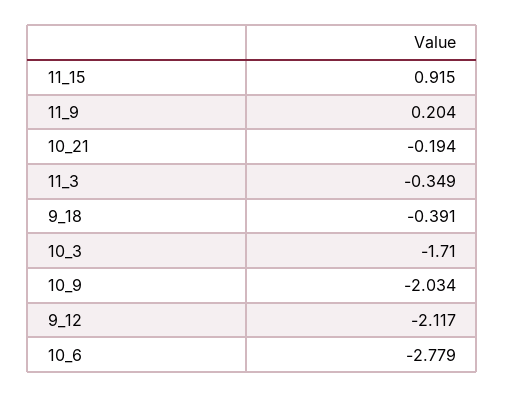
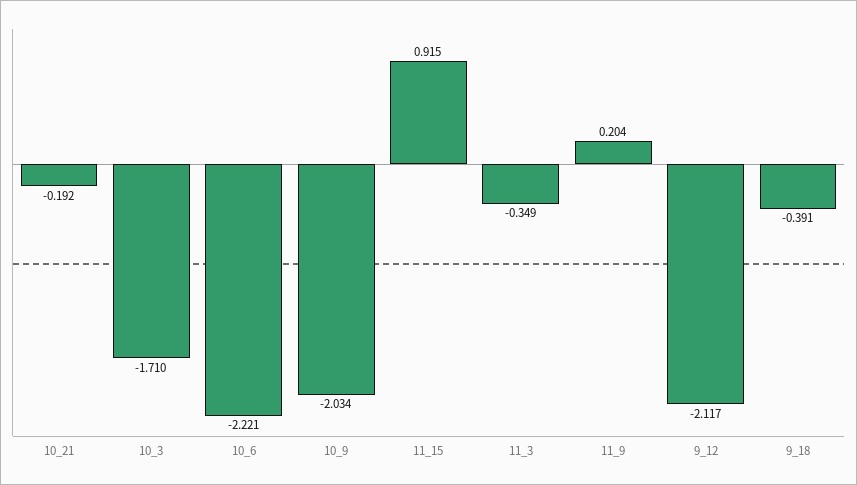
  {
    "11_15": 0.915,
    "11_9": 0.204,
-   "10_21": -0.194,
+   "10_21": -0.192,
    "11_3": -0.349,
    "9_18": -0.391,
    "10_3": -1.71,
    "10_9": -2.034,
    "9_12": -2.117,
-   "10_6": -2.779
+   "10_6": -2.221
  }

